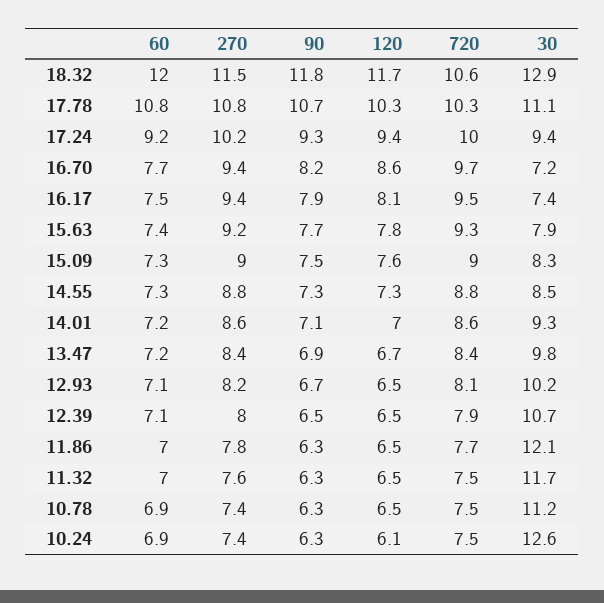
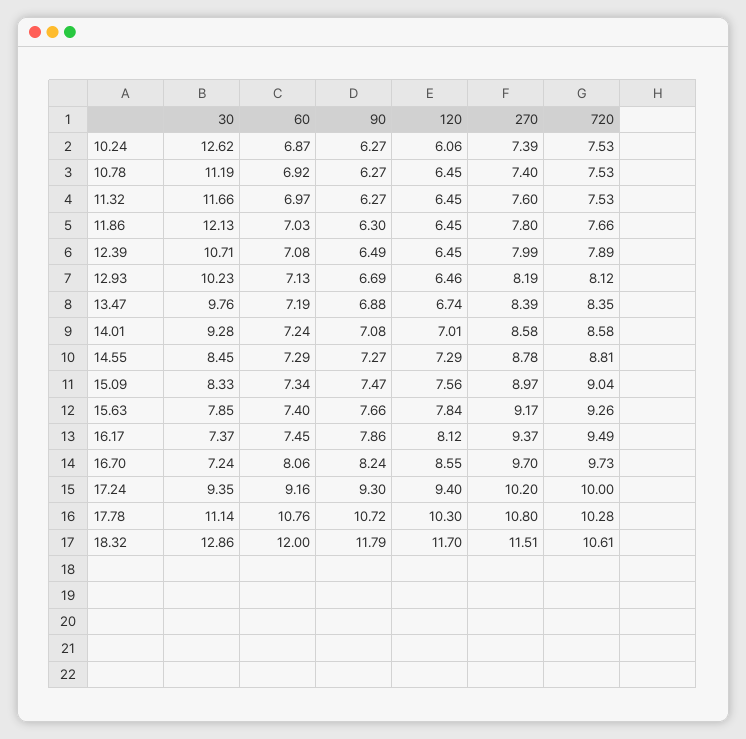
  {
    "60": {
      "18.32": 12,
      "17.78": 10.76,
      "17.24": 9.16,
-     "16.70": 7.7,
+     "16.70": 8.06,
      "16.17": 7.45,
      "15.63": 7.4,
      "15.09": 7.34,
      "14.55": 7.29,
      "14.01": 7.24,
      "13.47": 7.19,
      "12.93": 7.13,
      "12.39": 7.08,
      "11.86": 7.03,
      "11.32": 6.97,
      "10.78": 6.92,
      "10.24": 6.87
    },
    "270": {
      "18.32": 11.51,
      "17.78": 10.8,
      "17.24": 10.2,
-     "16.70": 9.4,
+     "16.70": 9.7,
      "16.17": 9.37,
      "15.63": 9.17,
      "15.09": 8.97,
      "14.55": 8.78,
      "14.01": 8.58,
      "13.47": 8.39,
      "12.93": 8.19,
      "12.39": 7.99,
      "11.86": 7.8,
      "11.32": 7.6,
      "10.78": 7.4,
      "10.24": 7.39
    },
    "90": {
      "18.32": 11.79,
      "17.78": 10.72,
      "17.24": 9.3,
      "16.70": 8.24,
      "16.17": 7.86,
      "15.63": 7.66,
      "15.09": 7.47,
      "14.55": 7.27,
      "14.01": 7.08,
      "13.47": 6.88,
      "12.93": 6.69,
      "12.39": 6.49,
      "11.86": 6.3,
      "11.32": 6.27,
      "10.78": 6.27,
      "10.24": 6.27
    },
    "120": {
      "18.32": 11.7,
      "17.78": 10.3,
      "17.24": 9.4,
      "16.70": 8.55,
      "16.17": 8.12,
      "15.63": 7.84,
      "15.09": 7.56,
      "14.55": 7.29,
      "14.01": 7.01,
      "13.47": 6.74,
      "12.93": 6.46,
      "12.39": 6.45,
      "11.86": 6.45,
      "11.32": 6.45,
      "10.78": 6.45,
      "10.24": 6.06
    },
    "720": {
      "18.32": 10.61,
      "17.78": 10.28,
      "17.24": 10,
      "16.70": 9.73,
      "16.17": 9.49,
      "15.63": 9.26,
      "15.09": 9.04,
      "14.55": 8.81,
      "14.01": 8.58,
      "13.47": 8.35,
      "12.93": 8.12,
      "12.39": 7.89,
      "11.86": 7.66,
      "11.32": 7.53,
      "10.78": 7.53,
      "10.24": 7.53
    },
    "30": {
      "18.32": 12.86,
      "17.78": 11.14,
      "17.24": 9.35,
      "16.70": 7.24,
      "16.17": 7.37,
      "15.63": 7.85,
      "15.09": 8.33,
      "14.55": 8.45,
      "14.01": 9.28,
      "13.47": 9.76,
      "12.93": 10.23,
      "12.39": 10.71,
      "11.86": 12.13,
      "11.32": 11.66,
      "10.78": 11.19,
      "10.24": 12.62
    }
  }

